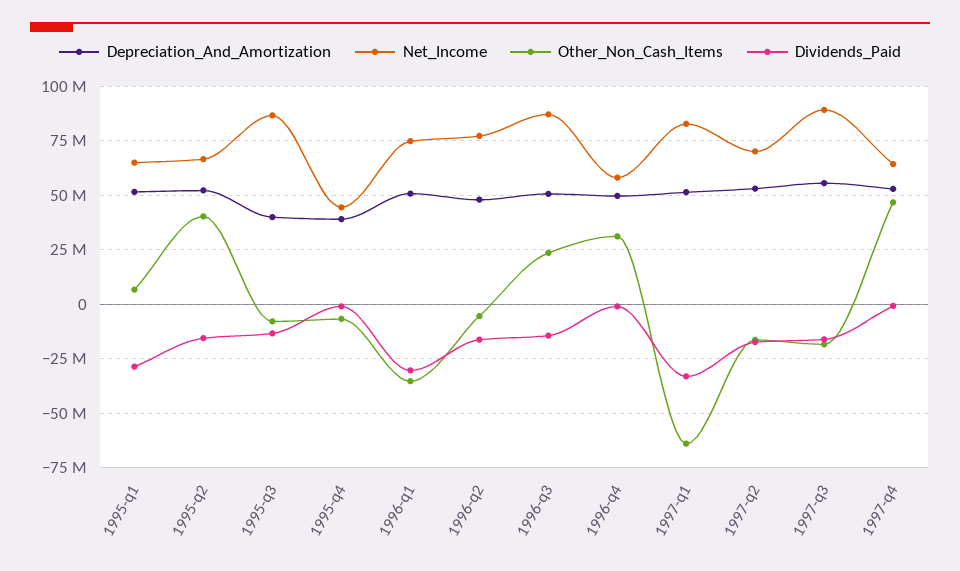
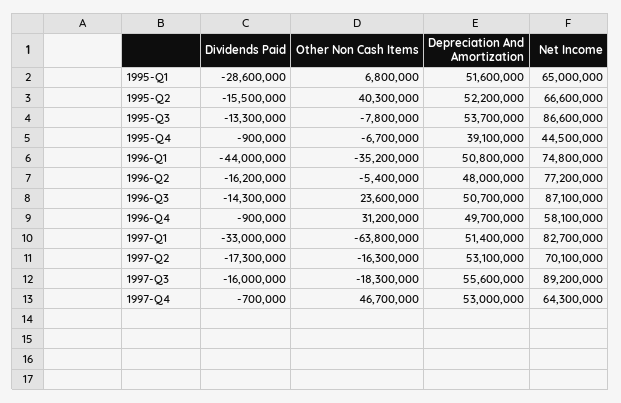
  {
    "Depreciation_And_Amortization": {
      "1995-q1": 51600000,
      "1995-q2": 52200000,
-     "1995-q3": 40000000,
+     "1995-q3": 53700000,
      "1995-q4": 39100000,
      "1996-q1": 50800000,
      "1996-q2": 48000000,
      "1996-q3": 50700000,
      "1996-q4": 49700000,
      "1997-q1": 51400000,
      "1997-q2": 53100000,
      "1997-q3": 55600000,
      "1997-q4": 53000000
    },
    "Net_Income": {
      "1995-q1": 65000000,
      "1995-q2": 66600000,
      "1995-q3": 86600000,
      "1995-q4": 44500000,
      "1996-q1": 74800000,
      "1996-q2": 77200000,
      "1996-q3": 87100000,
      "1996-q4": 58100000,
      "1997-q1": 82700000,
      "1997-q2": 70100000,
      "1997-q3": 89200000,
      "1997-q4": 64300000
    },
    "Other_Non_Cash_Items": {
      "1995-q1": 6800000,
      "1995-q2": 40300000,
      "1995-q3": -7800000,
      "1995-q4": -6700000,
      "1996-q1": -35200000,
      "1996-q2": -5400000,
      "1996-q3": 23600000,
      "1996-q4": 31200000,
      "1997-q1": -63800000,
      "1997-q2": -16300000,
      "1997-q3": -18300000,
      "1997-q4": 46700000
    },
    "Dividends_Paid": {
      "1995-q1": -28600000,
      "1995-q2": -15500000,
      "1995-q3": -13300000,
      "1995-q4": -900000,
-     "1996-q1": -30000000,
+     "1996-q1": -44000000,
      "1996-q2": -16200000,
      "1996-q3": -14300000,
      "1996-q4": -900000,
      "1997-q1": -33000000,
      "1997-q2": -17300000,
      "1997-q3": -16000000,
      "1997-q4": -700000
    }
  }

